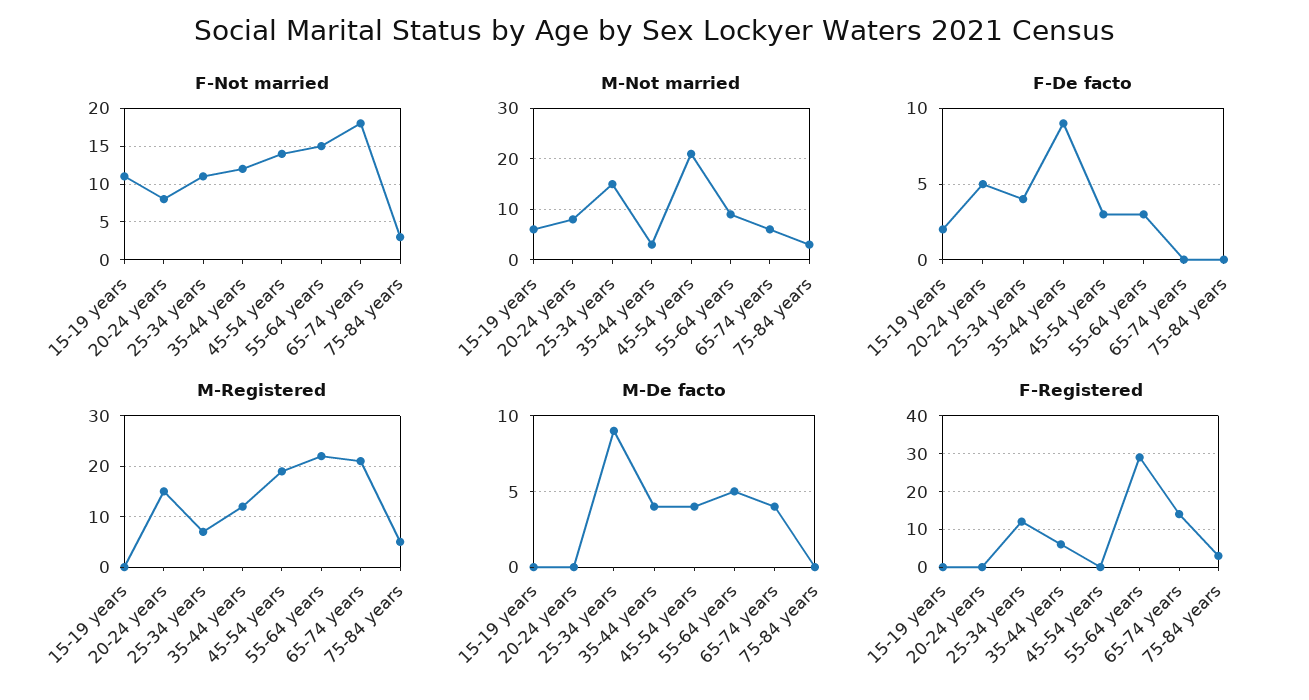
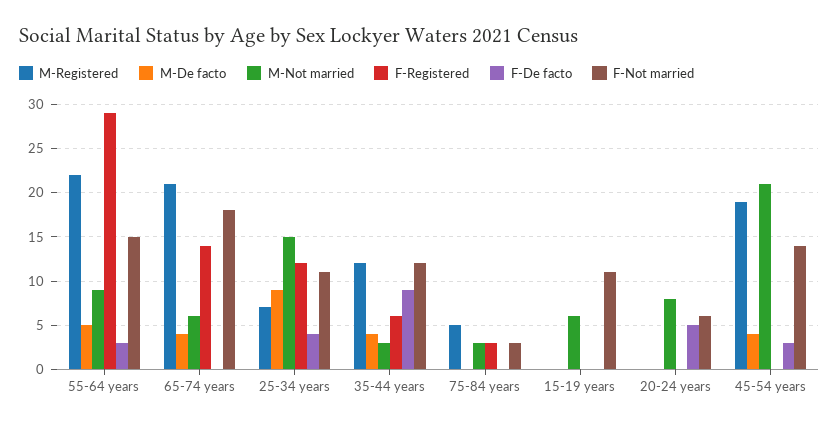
  {
    "F-Not married": {
      "15-19 years": 11,
-     "20-24 years": 8,
+     "20-24 years": 6,
      "25-34 years": 11,
      "35-44 years": 12,
      "45-54 years": 14,
      "55-64 years": 15,
      "65-74 years": 18,
      "75-84 years": 3
    },
    "M-Not married": {
      "15-19 years": 6,
      "20-24 years": 8,
      "25-34 years": 15,
      "35-44 years": 3,
      "45-54 years": 21,
      "55-64 years": 9,
      "65-74 years": 6,
      "75-84 years": 3
    },
    "F-De facto": {
-     "15-19 years": 2,
+     "15-19 years": 0,
      "20-24 years": 5,
      "25-34 years": 4,
      "35-44 years": 9,
      "45-54 years": 3,
      "55-64 years": 3,
      "65-74 years": 0,
      "75-84 years": 0
    },
    "M-Registered": {
      "15-19 years": 0,
-     "20-24 years": 15,
+     "20-24 years": 0,
      "25-34 years": 7,
      "35-44 years": 12,
      "45-54 years": 19,
      "55-64 years": 22,
      "65-74 years": 21,
      "75-84 years": 5
    },
    "M-De facto": {
      "15-19 years": 0,
      "20-24 years": 0,
      "25-34 years": 9,
      "35-44 years": 4,
      "45-54 years": 4,
      "55-64 years": 5,
      "65-74 years": 4,
      "75-84 years": 0
    },
    "F-Registered": {
      "15-19 years": 0,
      "20-24 years": 0,
      "25-34 years": 12,
      "35-44 years": 6,
      "45-54 years": 0,
      "55-64 years": 29,
      "65-74 years": 14,
      "75-84 years": 3
    }
  }

